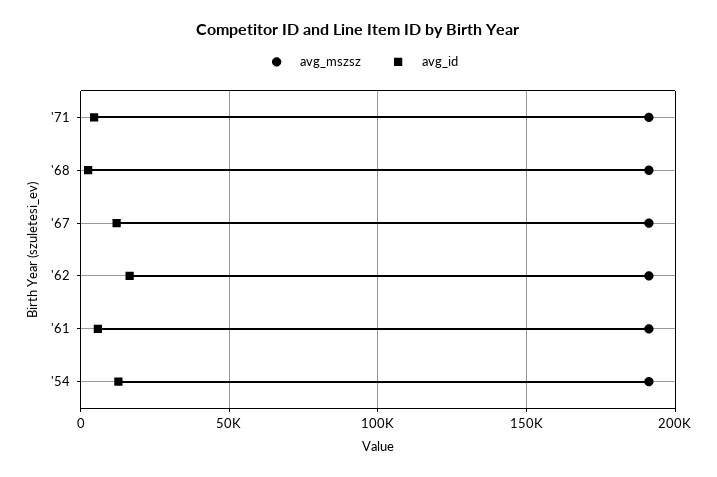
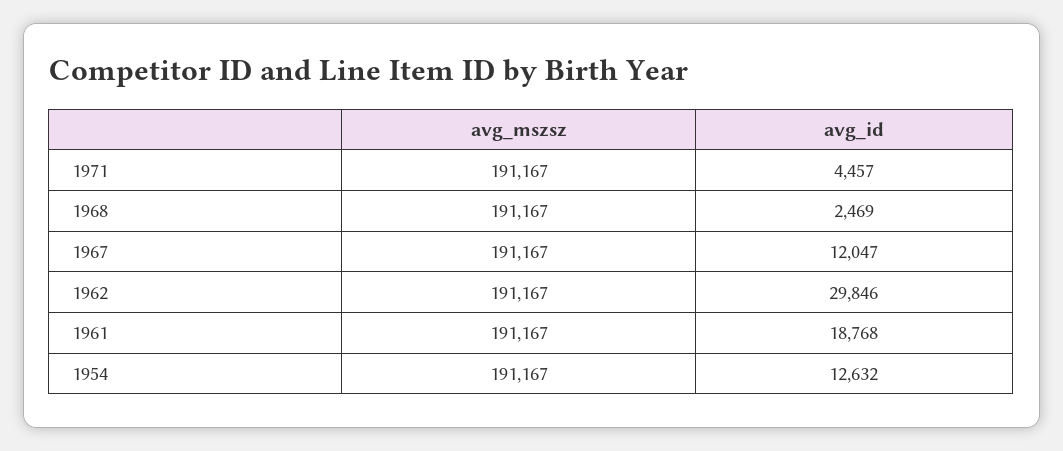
  {
    "avg_mszsz": {
      "'71": 191167,
      "'68": 191167,
      "'67": 191167,
      "'62": 191167,
      "'61": 191167,
      "'54": 191167
    },
    "avg_id": {
      "'71": 4457,
      "'68": 2469,
      "'67": 12047,
-     "'62": 15000,
+     "'62": 29846,
-     "'61": 5000,
+     "'61": 18768,
      "'54": 12632
    }
  }

